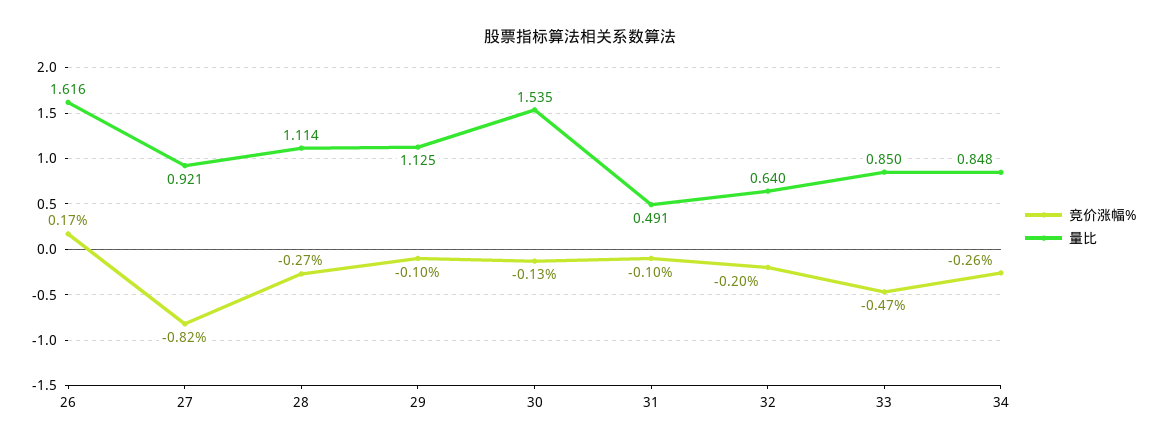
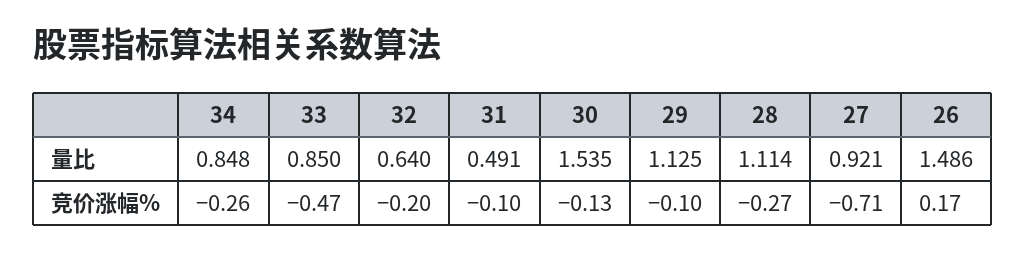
  {
    "竞价涨幅%": {
      "26": 0.17,
-     "27": -0.82,
+     "27": -0.71,
      "28": -0.27,
      "29": -0.1,
      "30": -0.13,
      "31": -0.1,
      "32": -0.2,
      "33": -0.47,
      "34": -0.26
    },
    "量比": {
-     "26": 1.616,
+     "26": 1.486,
      "27": 0.921,
      "28": 1.114,
      "29": 1.125,
      "30": 1.535,
      "31": 0.491,
      "32": 0.64,
      "33": 0.85,
      "34": 0.848
    }
  }

